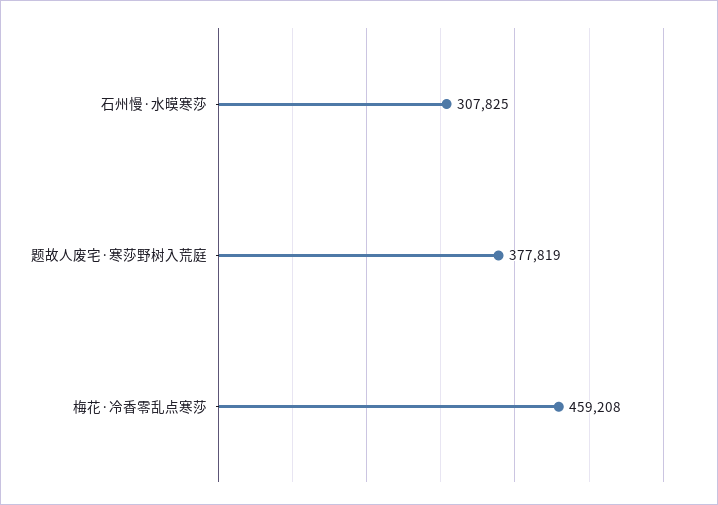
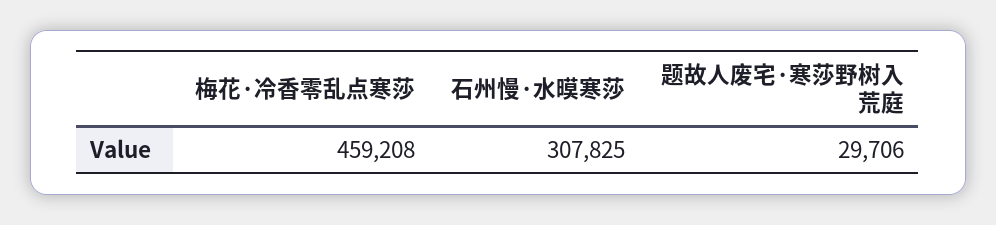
  {
    "石州慢·水暯寒莎": 307825,
-   "题故人废宅·寒莎野树入荒庭": 377819,
+   "题故人废宅·寒莎野树入荒庭": 29706,
    "梅花·冷香零乱点寒莎": 459208
  }

